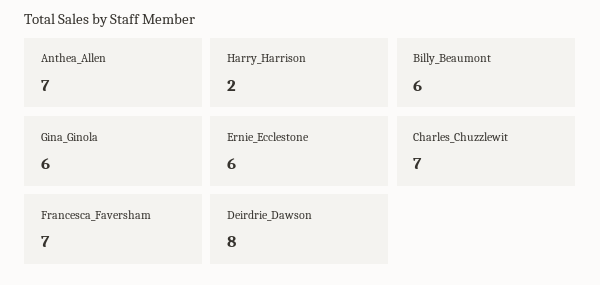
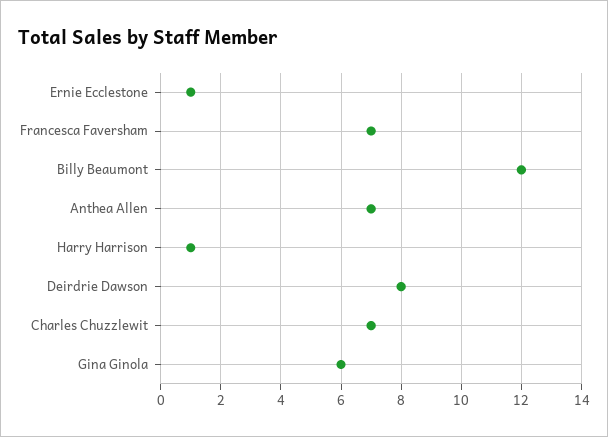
  {
    "Anthea_Allen": 7,
-   "Harry_Harrison": 2,
+   "Harry_Harrison": 1,
-   "Billy_Beaumont": 6,
+   "Billy_Beaumont": 12,
    "Gina_Ginola": 6,
-   "Ernie_Ecclestone": 6,
+   "Ernie_Ecclestone": 1,
    "Charles_Chuzzlewit": 7,
    "Francesca_Faversham": 7,
    "Deirdrie_Dawson": 8
  }

